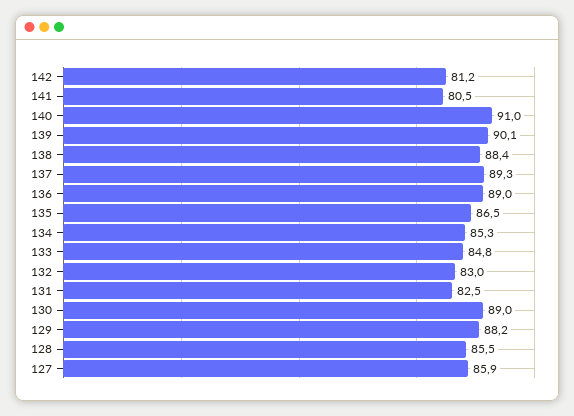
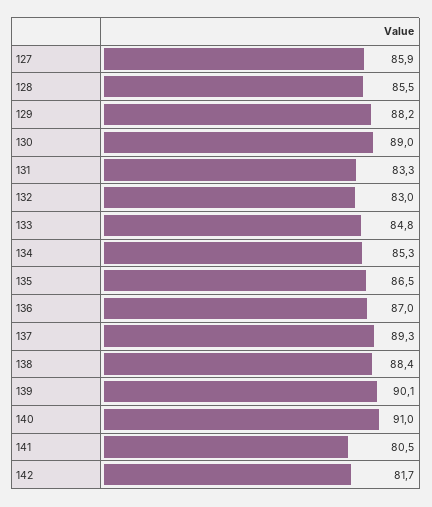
  {
-   "142": 81.2,
+   "142": 81.7,
    "141": 80.5,
    "140": 91,
    "139": 90.1,
    "138": 88.4,
    "137": 89.3,
-   "136": 89,
+   "136": 87,
    "135": 86.5,
    "134": 85.3,
    "133": 84.8,
    "132": 83,
-   "131": 82.5,
+   "131": 83.3,
    "130": 89,
    "129": 88.2,
    "128": 85.5,
    "127": 85.9
  }

